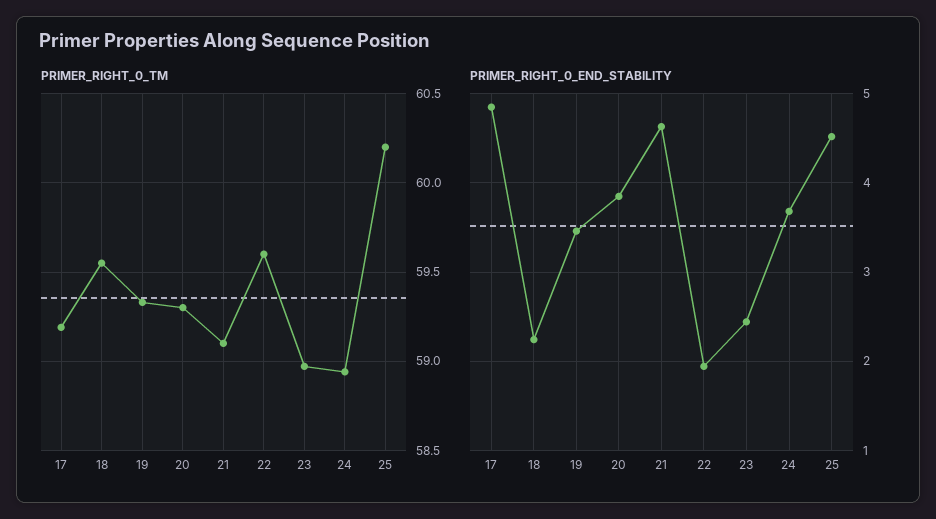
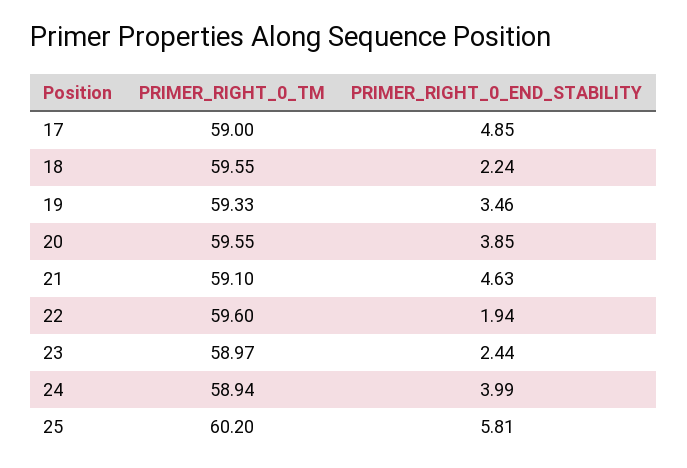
  {
    "PRIMER_RIGHT_0_TM": {
-     "17": 59.2,
+     "17": 59,
      "18": 59.55,
      "19": 59.33,
-     "20": 59.3,
+     "20": 59.55,
      "21": 59.1,
      "22": 59.6,
      "23": 58.97,
      "24": 58.94,
      "25": 60.2
    },
    "PRIMER_RIGHT_0_END_STABILITY": {
      "17": 4.85,
      "18": 2.24,
      "19": 3.46,
      "20": 3.85,
      "21": 4.63,
      "22": 1.94,
      "23": 2.44,
-     "24": 3.7,
+     "24": 3.99,
-     "25": 4.5
+     "25": 5.81
    }
  }

